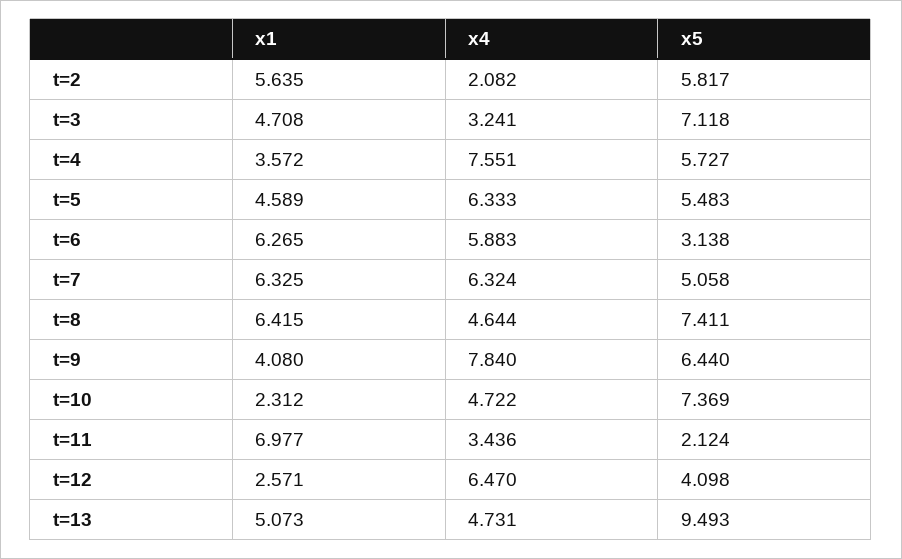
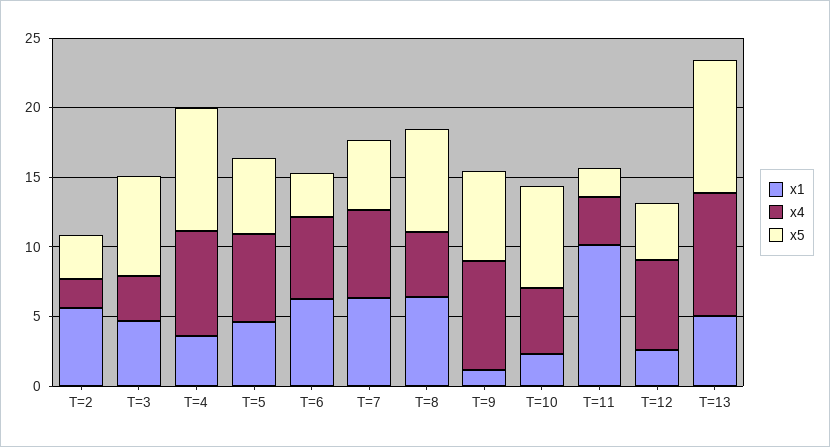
  {
    "x1": {
      "t=2": 5.635,
      "t=3": 4.708,
      "t=4": 3.572,
      "t=5": 4.589,
      "t=6": 6.265,
      "t=7": 6.325,
      "t=8": 6.415,
-     "t=9": 4.08,
+     "t=9": 1,
      "t=10": 2.312,
-     "t=11": 6.977,
+     "t=11": 10,
      "t=12": 2.571,
      "t=13": 5.073
    },
    "x4": {
      "t=2": 2.082,
      "t=3": 3.241,
      "t=4": 7.551,
      "t=5": 6.333,
      "t=6": 5.883,
      "t=7": 6.324,
      "t=8": 4.644,
      "t=9": 7.84,
      "t=10": 4.722,
      "t=11": 3.436,
      "t=12": 6.47,
-     "t=13": 4.731
+     "t=13": 9
    },
    "x5": {
-     "t=2": 5.817,
+     "t=2": 3,
      "t=3": 7.118,
-     "t=4": 5.727,
+     "t=4": 9,
      "t=5": 5.483,
      "t=6": 3.138,
      "t=7": 5.058,
      "t=8": 7.411,
      "t=9": 6.44,
      "t=10": 7.369,
      "t=11": 2.124,
      "t=12": 4.098,
      "t=13": 9.493
    }
  }

